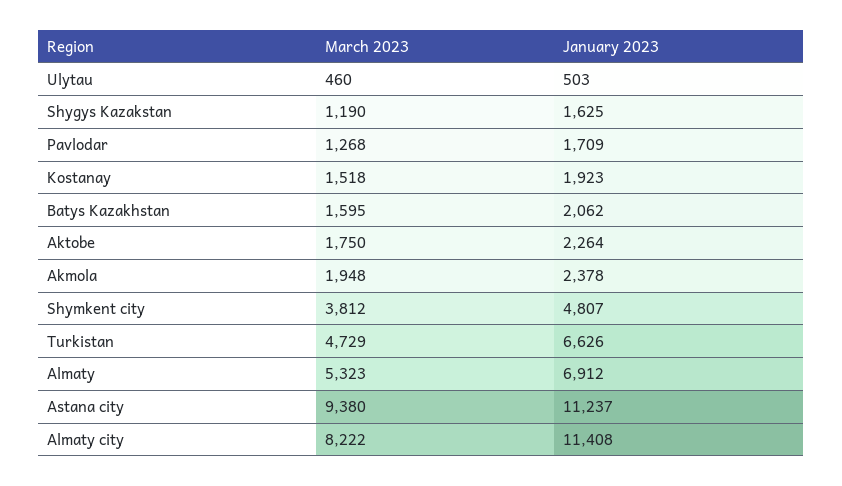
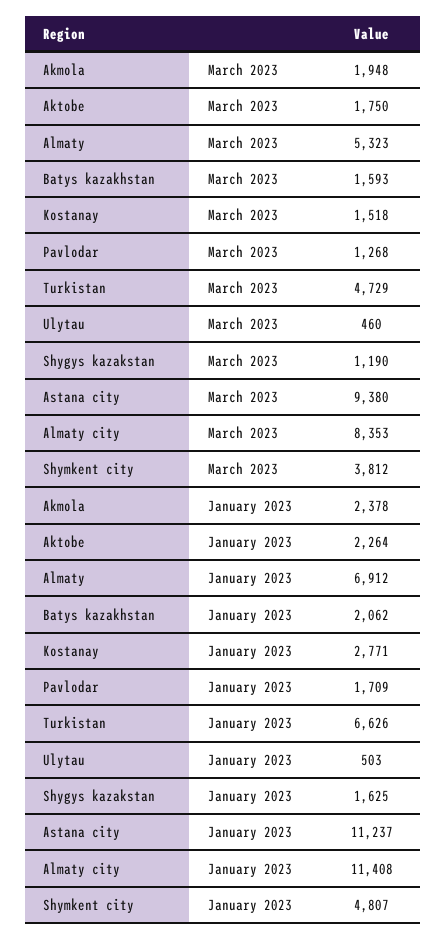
  {
    "March 2023": {
      "Ulytau": 460,
      "Shygys Kazakstan": 1190,
      "Pavlodar": 1268,
      "Kostanay": 1518,
-     "Batys Kazakhstan": 1595,
+     "Batys Kazakhstan": 1593,
      "Aktobe": 1750,
      "Akmola": 1948,
      "Shymkent city": 3812,
      "Turkistan": 4729,
      "Almaty": 5323,
      "Astana city": 9380,
-     "Almaty city": 8222
+     "Almaty city": 8353
    },
    "January 2023": {
      "Ulytau": 503,
      "Shygys Kazakstan": 1625,
      "Pavlodar": 1709,
-     "Kostanay": 1923,
+     "Kostanay": 2771,
      "Batys Kazakhstan": 2062,
      "Aktobe": 2264,
      "Akmola": 2378,
      "Shymkent city": 4807,
      "Turkistan": 6626,
      "Almaty": 6912,
      "Astana city": 11237,
      "Almaty city": 11408
    }
  }

